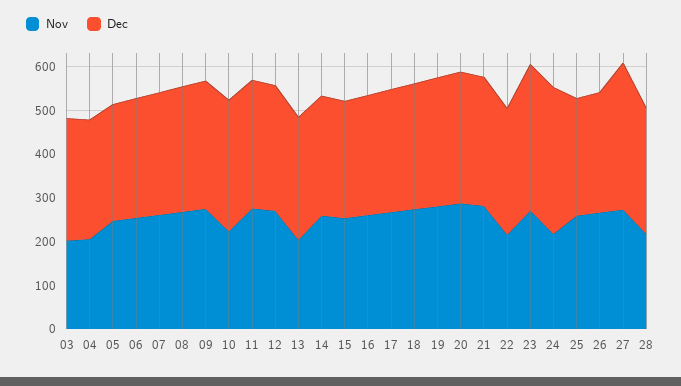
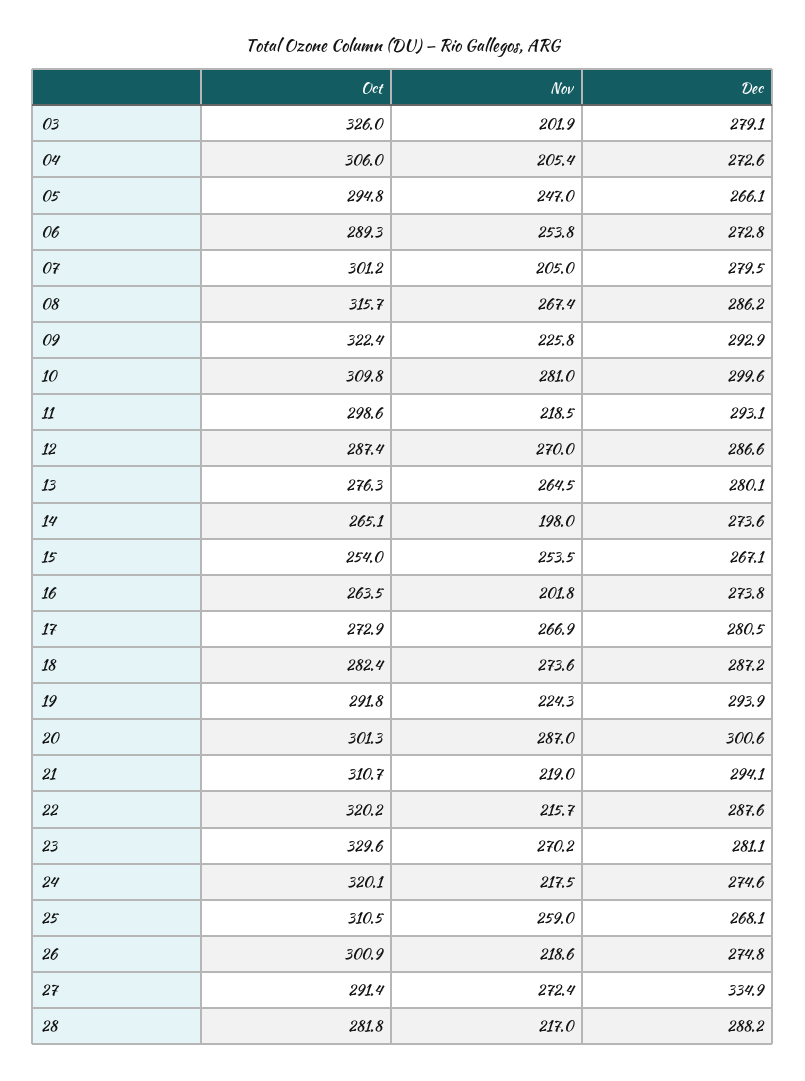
  {
    "Nov": {
      "03": 201.9,
      "04": 205.4,
      "05": 247,
      "06": 253.8,
-     "07": 260,
+     "07": 205,
      "08": 267.4,
-     "09": 280,
+     "09": 225.8,
-     "10": 220,
+     "10": 281,
-     "11": 280,
+     "11": 218.5,
      "12": 270,
-     "13": 200,
+     "13": 264.5,
-     "14": 260,
+     "14": 198,
      "15": 253.5,
-     "16": 260,
+     "16": 201.8,
      "17": 266.9,
      "18": 273.6,
-     "19": 280,
+     "19": 224.3,
      "20": 287,
-     "21": 280,
+     "21": 219,
      "22": 215.7,
      "23": 270.2,
      "24": 217.5,
      "25": 259,
-     "26": 260,
+     "26": 218.6,
      "27": 272.4,
      "28": 217
    },
    "Dec": {
      "03": 279.1,
      "04": 272.6,
      "05": 266.1,
      "06": 272.8,
      "07": 279.5,
      "08": 286.2,
      "09": 292.9,
      "10": 299.6,
      "11": 293.1,
      "12": 286.6,
      "13": 280.1,
      "14": 273.6,
      "15": 267.1,
      "16": 273.8,
      "17": 280.5,
      "18": 287.2,
      "19": 293.9,
      "20": 300.6,
      "21": 294.1,
      "22": 287.6,
-     "23": 340,
+     "23": 281.1,
-     "24": 340,
+     "24": 274.6,
      "25": 268.1,
      "26": 274.8,
      "27": 334.9,
      "28": 288.2
-   }
+   },
+   "Oct": {
+     "03": 326,
+     "04": 306,
+     "05": 294.8,
+     "06": 289.3,
+     "07": 301.2,
+     "08": 315.7,
+     "09": 322.4,
+     "10": 309.8,
+     "11": 298.6,
+     "12": 287.4,
+     "13": 276.3,
+     "14": 265.1,
+     "15": 254,
+     "16": 263.5,
+     "17": 272.9,
+     "18": 282.4,
+     "19": 291.8,
+     "20": 301.3,
+     "21": 310.7,
+     "22": 320.2,
+     "23": 329.6,
+     "24": 320.1,
+     "25": 310.5,
+     "26": 300.9,
+     "27": 291.4,
+     "28": 281.8
+   }
  }

